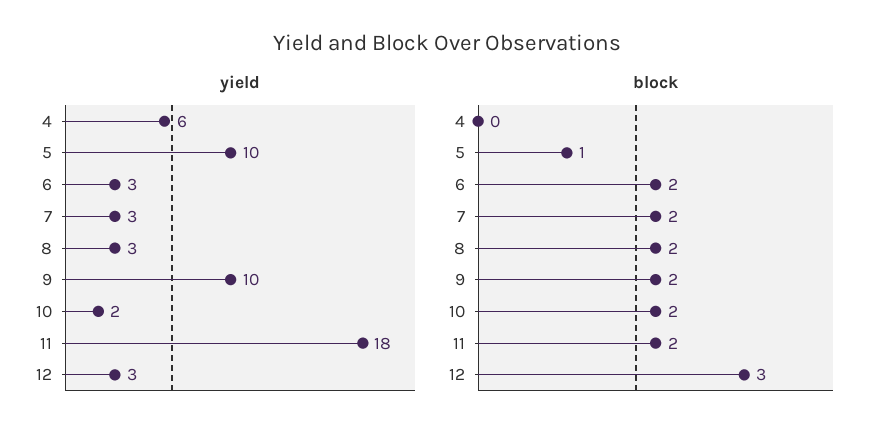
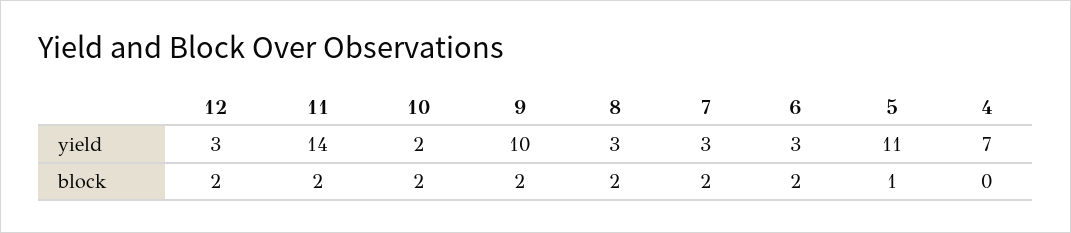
  {
    "yield": {
-     "4": 6,
+     "4": 7,
-     "5": 10,
+     "5": 11,
      "6": 3,
      "7": 3,
      "8": 3,
      "9": 10,
      "10": 2,
-     "11": 18,
+     "11": 14,
      "12": 3
    },
    "block": {
      "4": 0,
      "5": 1,
      "6": 2,
      "7": 2,
      "8": 2,
      "9": 2,
      "10": 2,
      "11": 2,
-     "12": 3
+     "12": 2
    }
  }

